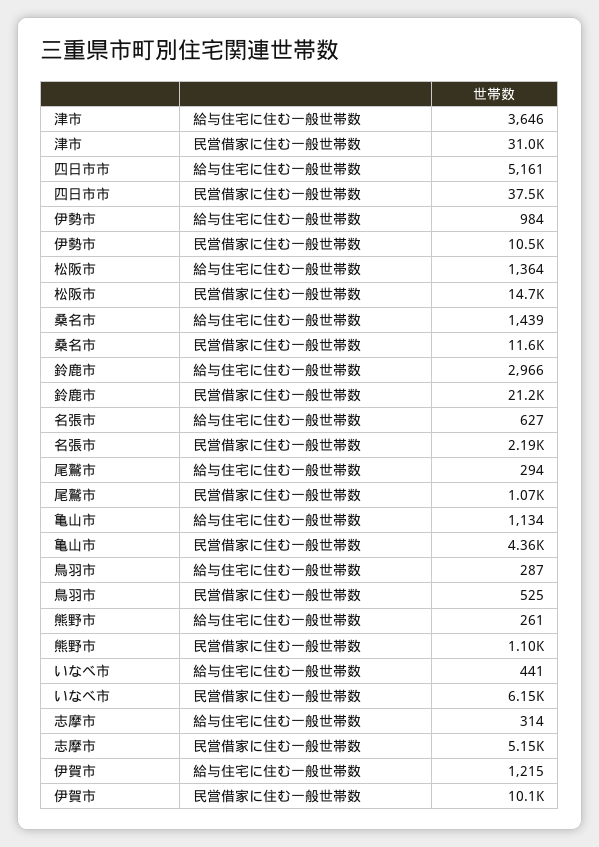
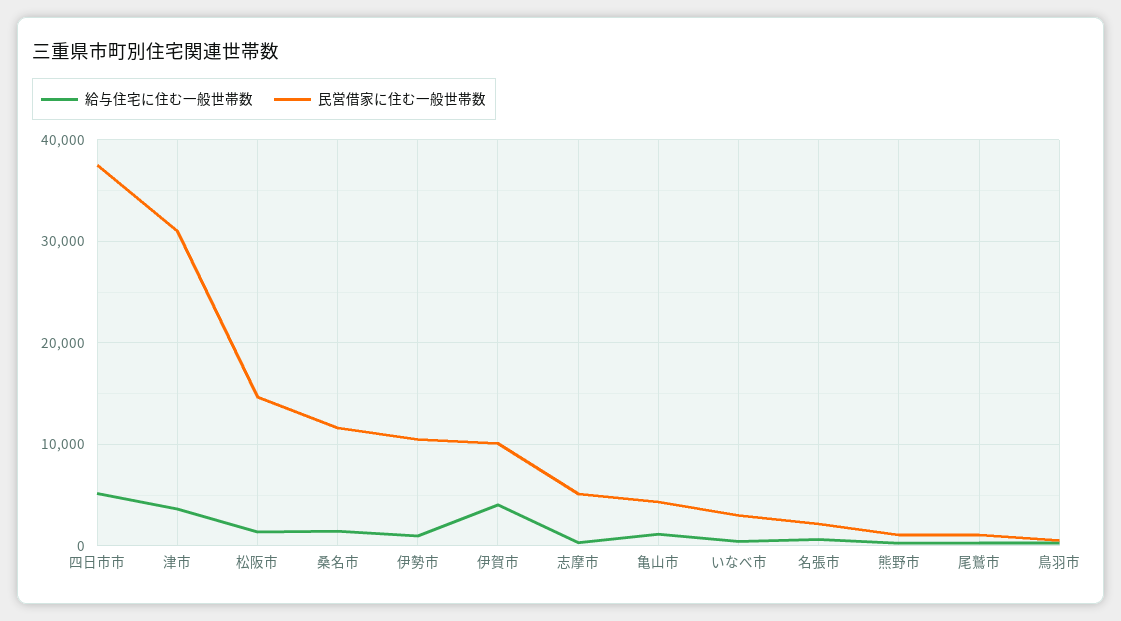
  {
    "給与住宅に住む一般世帯数": {
      "津市": 3646,
      "四日市市": 5161,
      "伊勢市": 984,
      "松阪市": 1364,
      "桑名市": 1439,
-     "鈴鹿市": 2966,
      "名張市": 627,
      "尾鷲市": 294,
      "亀山市": 1134,
      "鳥羽市": 287,
      "熊野市": 261,
      "いなべ市": 441,
      "志摩市": 314,
-     "伊賀市": 1215
+     "伊賀市": 4000
    },
    "民営借家に住む一般世帯数": {
      "津市": 31000,
      "四日市市": 37500,
      "伊勢市": 10500,
      "松阪市": 14700,
      "桑名市": 11600,
-     "鈴鹿市": 21200,
      "名張市": 2190,
      "尾鷲市": 1070,
      "亀山市": 4360,
      "鳥羽市": 525,
      "熊野市": 1100,
-     "いなべ市": 6150,
+     "いなべ市": 3000,
      "志摩市": 5150,
      "伊賀市": 10100
    }
  }

